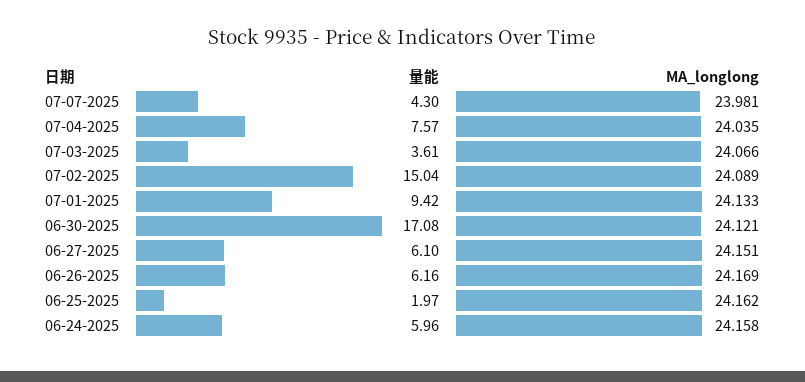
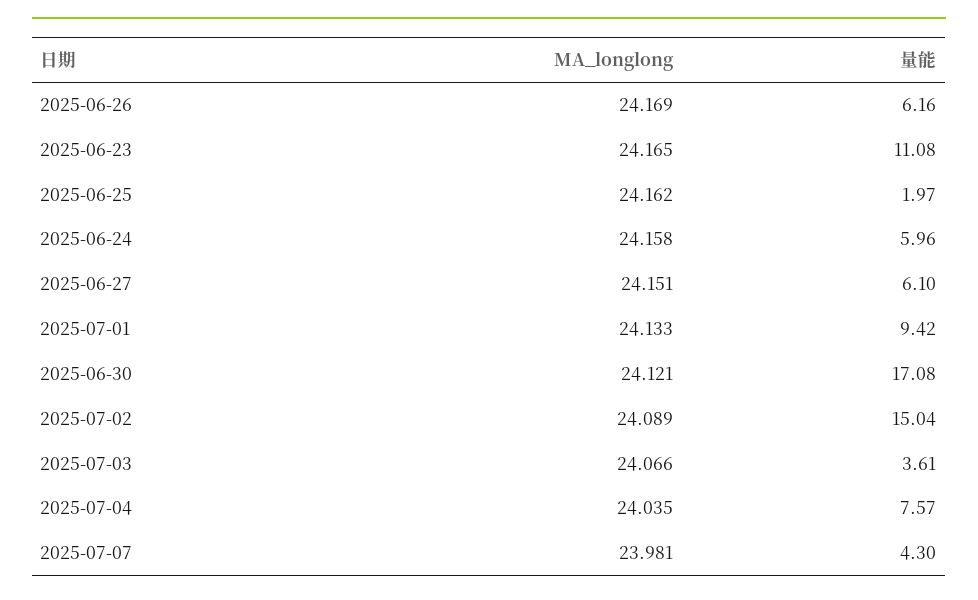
  {
    "量能": {
      "07-07-2025": 4.3,
      "07-04-2025": 7.57,
      "07-03-2025": 3.61,
      "07-02-2025": 15.04,
      "07-01-2025": 9.42,
      "06-30-2025": 17.08,
      "06-27-2025": 6.1,
      "06-26-2025": 6.16,
      "06-25-2025": 1.97,
-     "06-24-2025": 5.96
+     "06-24-2025": 5.96,
+     "2025-06-23": 11.08
    },
    "MA_longlong": {
      "07-07-2025": 23.981,
      "07-04-2025": 24.035,
      "07-03-2025": 24.066,
      "07-02-2025": 24.089,
      "07-01-2025": 24.133,
      "06-30-2025": 24.121,
      "06-27-2025": 24.151,
      "06-26-2025": 24.169,
      "06-25-2025": 24.162,
-     "06-24-2025": 24.158
+     "06-24-2025": 24.158,
+     "2025-06-23": 24.165
    }
  }

